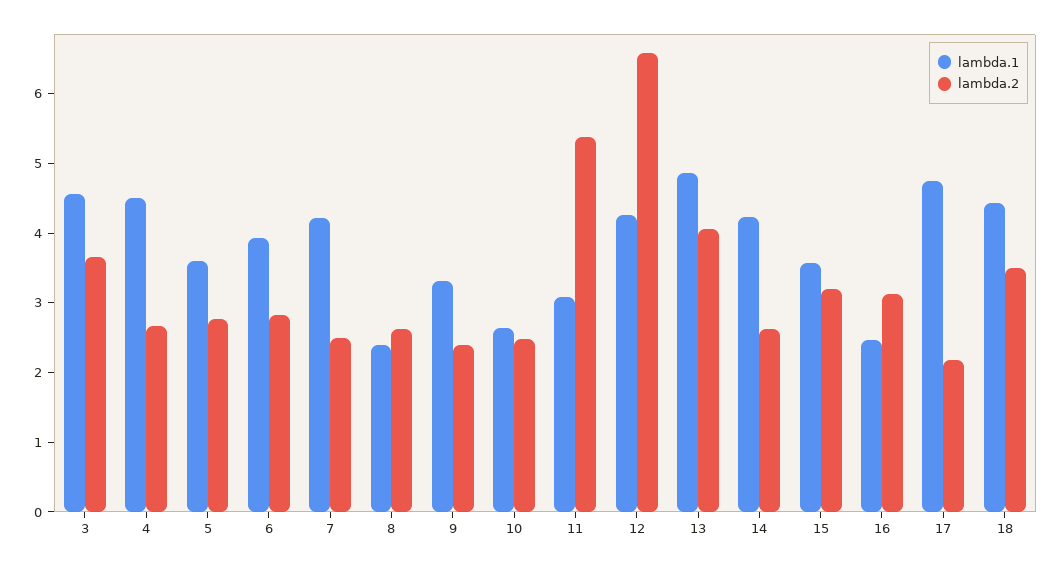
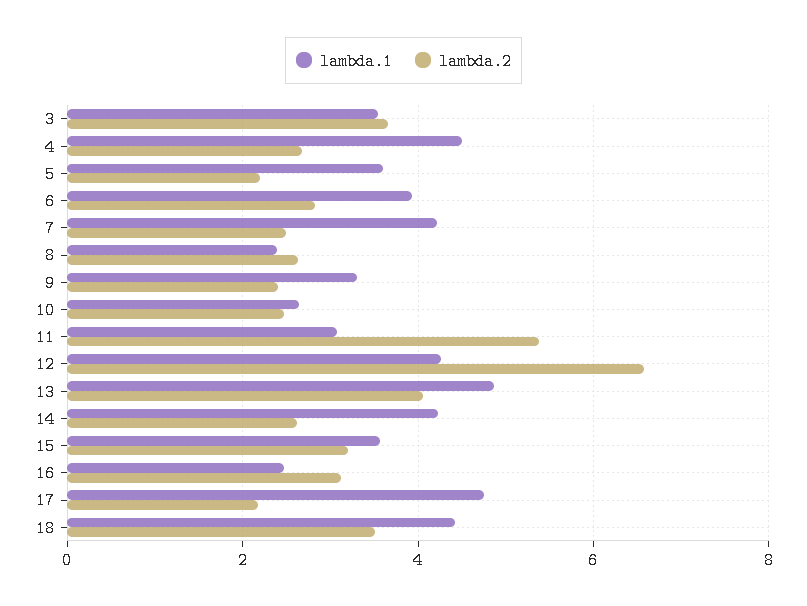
  {
    "lambda.1": {
-     "3": 4.6,
+     "3": 3.6,
      "4": 4.4,
      "5": 3.6,
      "6": 4,
      "7": 4.2,
      "8": 2.4,
      "9": 3.4,
      "10": 2.6,
      "11": 3,
      "12": 4.2,
      "13": 4.8,
      "14": 4.2,
      "15": 3.6,
      "16": 2.4,
      "17": 4.8,
      "18": 4.4
    },
    "lambda.2": {
      "3": 3.6,
      "4": 2.6,
-     "5": 2.8,
+     "5": 2.2,
      "6": 2.8,
      "7": 2.4,
      "8": 2.6,
      "9": 2.4,
      "10": 2.4,
      "11": 5.4,
      "12": 6.6,
      "13": 4,
      "14": 2.6,
      "15": 3.2,
      "16": 3.2,
      "17": 2.2,
      "18": 3.6
    }
  }

